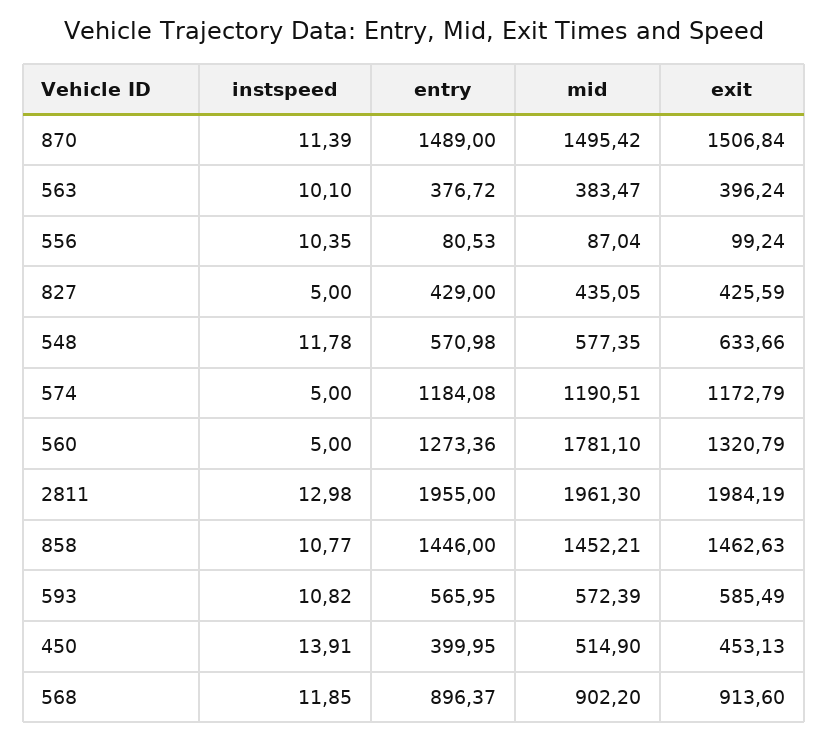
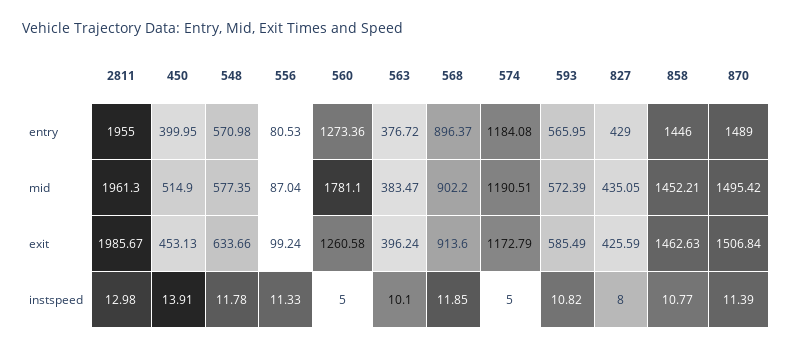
  {
    "instspeed": {
      "870": 11.39,
      "563": 10.1,
-     "556": 10.35,
+     "556": 11.33,
-     "827": 5,
+     "827": 8,
      "548": 11.78,
      "574": 5,
      "560": 5,
      "2811": 12.98,
      "858": 10.77,
      "593": 10.82,
      "450": 13.91,
      "568": 11.85
    },
    "entry": {
      "870": 1489,
      "563": 376.72,
      "556": 80.53,
      "827": 429,
      "548": 570.98,
      "574": 1184.08,
      "560": 1273.36,
      "2811": 1955,
      "858": 1446,
      "593": 565.95,
      "450": 399.95,
      "568": 896.37
    },
    "mid": {
      "870": 1495.42,
      "563": 383.47,
      "556": 87.04,
      "827": 435.05,
      "548": 577.35,
      "574": 1190.51,
      "560": 1781.1,
      "2811": 1961.3,
      "858": 1452.21,
      "593": 572.39,
      "450": 514.9,
      "568": 902.2
    },
    "exit": {
      "870": 1506.84,
      "563": 396.24,
      "556": 99.24,
      "827": 425.59,
      "548": 633.66,
      "574": 1172.79,
-     "560": 1320.79,
+     "560": 1260.58,
-     "2811": 1984.19,
+     "2811": 1985.67,
      "858": 1462.63,
      "593": 585.49,
      "450": 453.13,
      "568": 913.6
    }
  }

